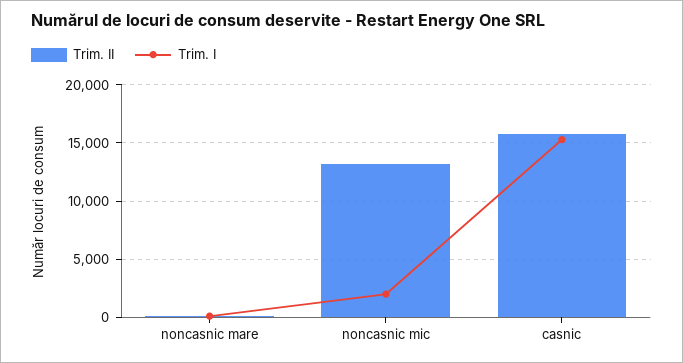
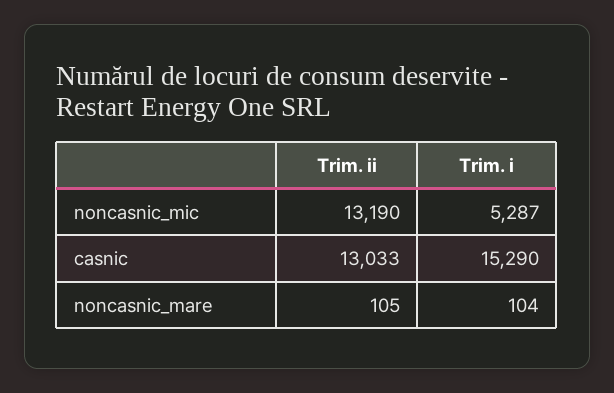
  {
    "Trim. II": {
      "noncasnic mare": 105,
      "noncasnic mic": 13190,
-     "casnic": 16000
+     "casnic": 13033
    },
    "Trim. I": {
      "noncasnic mare": 104,
-     "noncasnic mic": 2000,
+     "noncasnic mic": 5287,
      "casnic": 15290
    }
  }

